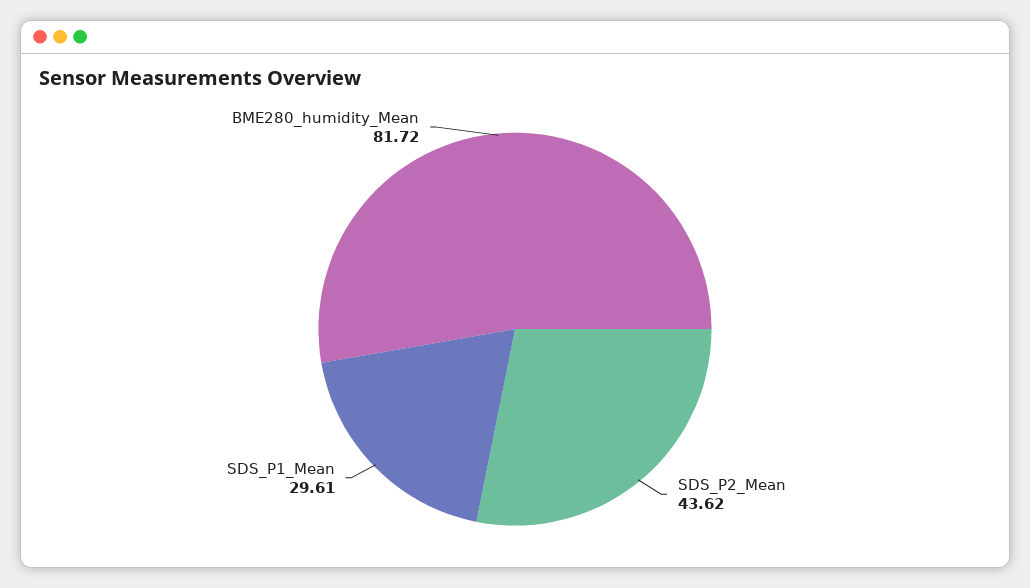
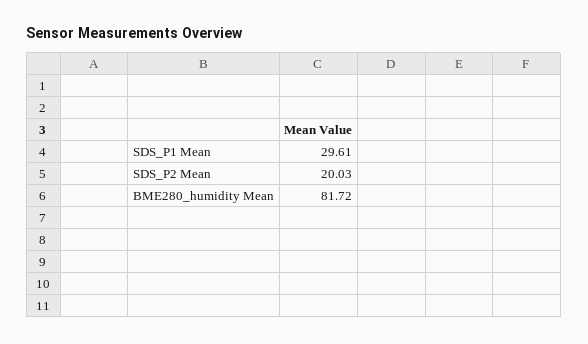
  {
-   "SDS_P2_Mean": 43.62,
+   "SDS_P2_Mean": 20.03,
    "SDS_P1_Mean": 29.61,
    "BME280_humidity_Mean": 81.72
  }

